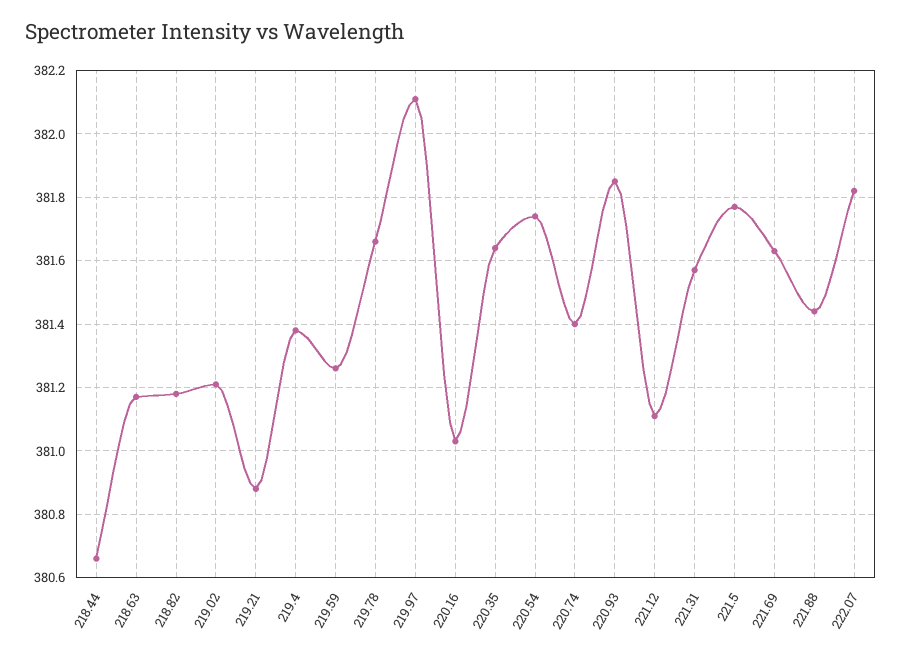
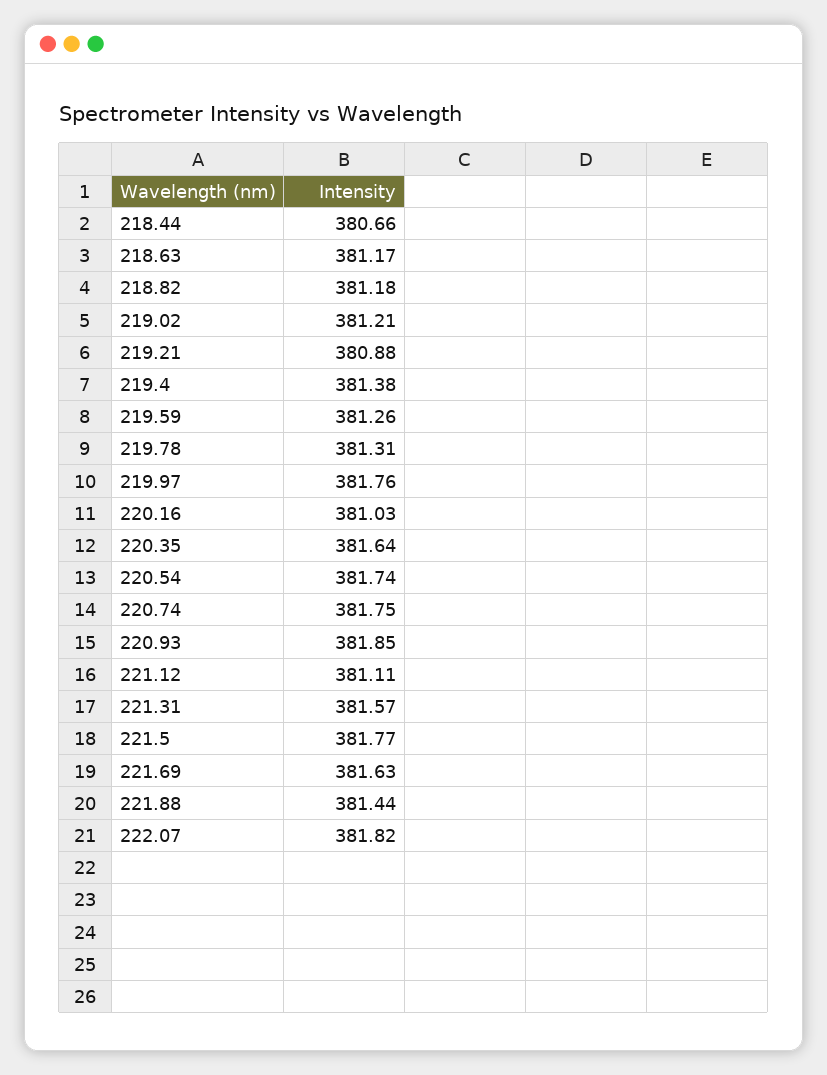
  {
    "218.44": 380.66,
    "218.63": 381.17,
    "218.82": 381.18,
    "219.02": 381.21,
    "219.21": 380.88,
    "219.4": 381.38,
    "219.59": 381.26,
-   "219.78": 381.65,
+   "219.78": 381.31,
-   "219.97": 382.1,
+   "219.97": 381.76,
    "220.16": 381.03,
    "220.35": 381.64,
    "220.54": 381.74,
-   "220.74": 381.4,
+   "220.74": 381.75,
    "220.93": 381.85,
    "221.12": 381.11,
    "221.31": 381.57,
    "221.5": 381.77,
    "221.69": 381.63,
    "221.88": 381.44,
    "222.07": 381.82
  }

